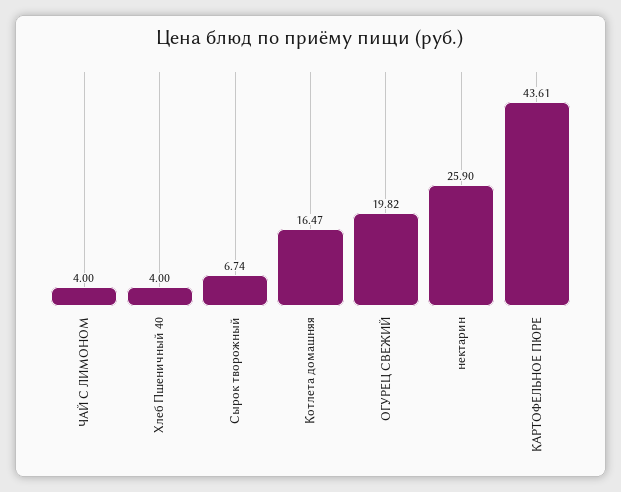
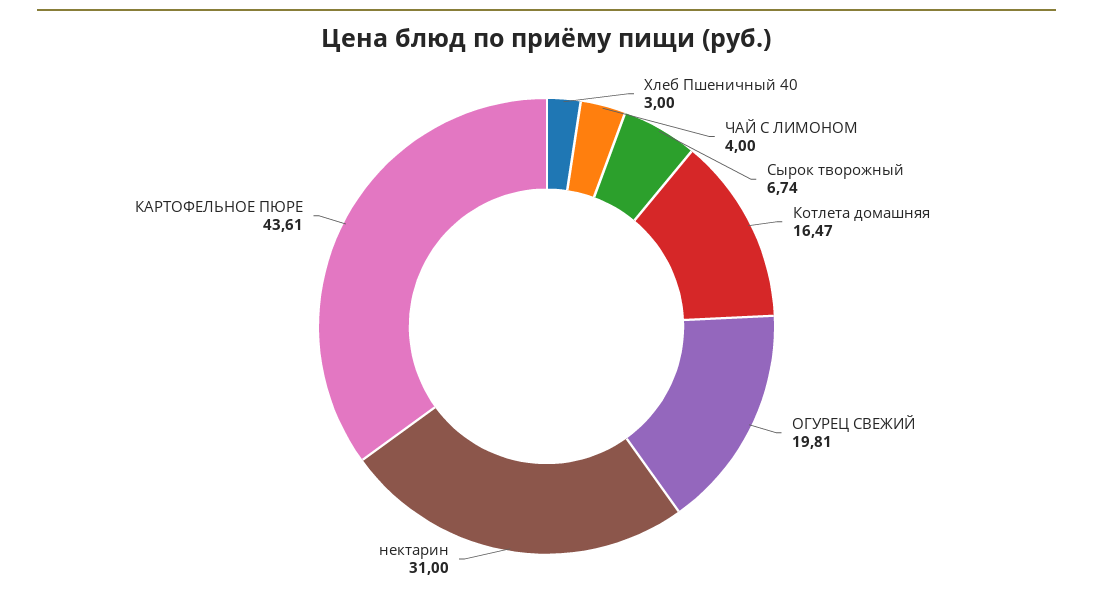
  {
    "ЧАЙ С ЛИМОНОМ": 4,
-   "Хлеб Пшеничный 40": 4,
+   "Хлеб Пшеничный 40": 3,
    "Сырок творожный": 6.74,
    "Котлета домашняя": 16.47,
-   "ОГУРЕЦ СВЕЖИЙ": 19.82,
+   "ОГУРЕЦ СВЕЖИЙ": 19.81,
-   "нектарин": 25.9,
+   "нектарин": 31,
    "КАРТОФЕЛЬНОЕ ПЮРЕ": 43.61
  }

